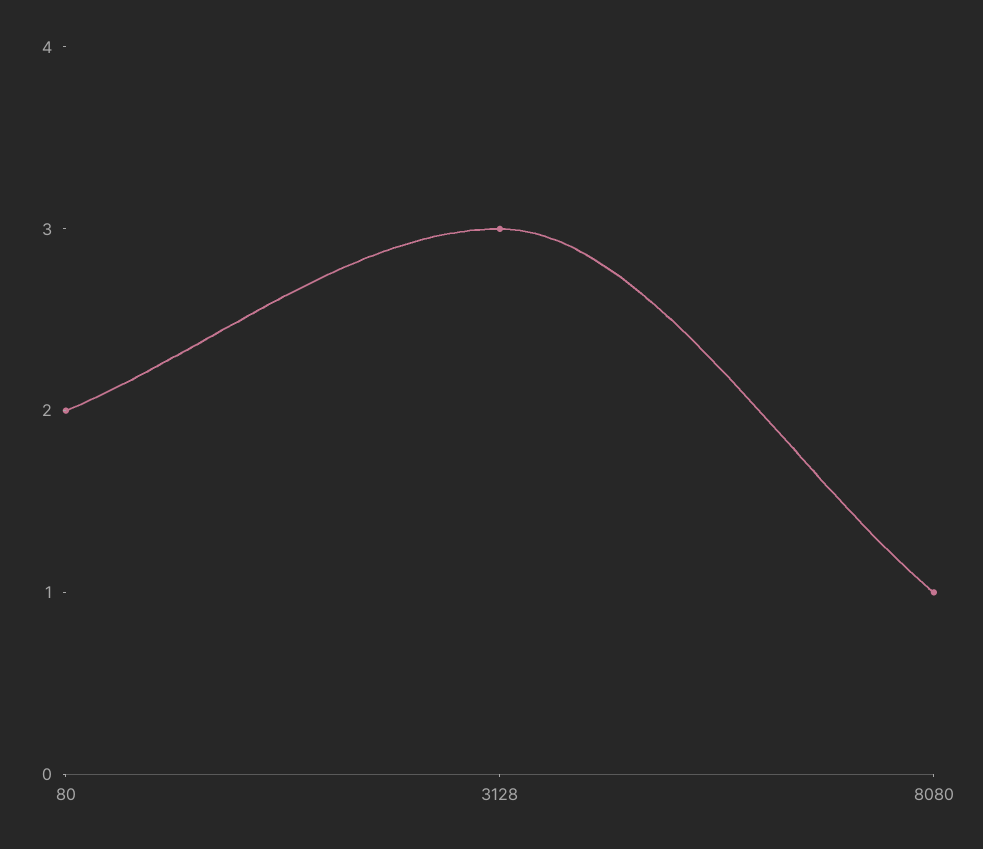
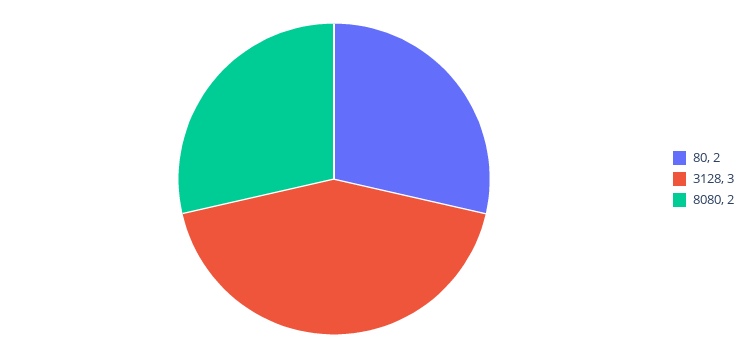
  {
    "80": 2,
    "3128": 3,
-   "8080": 1
+   "8080": 2
  }

